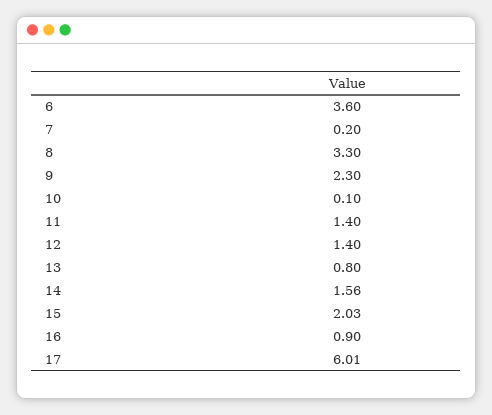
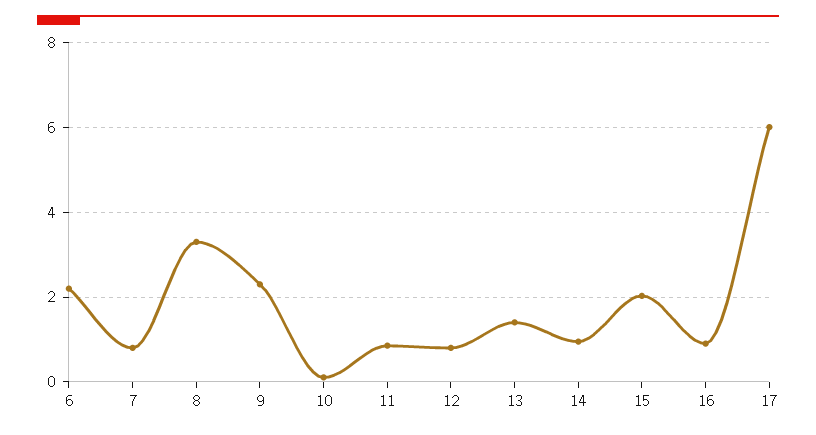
  {
-   "6": 3.6,
+   "6": 2.2,
-   "7": 0.2,
+   "7": 0.8,
    "8": 3.3,
    "9": 2.3,
    "10": 0.1,
-   "11": 1.4,
+   "11": 0.8,
-   "12": 1.4,
+   "12": 0.8,
-   "13": 0.8,
+   "13": 1.4,
-   "14": 1.56,
+   "14": 1,
    "15": 2.03,
    "16": 0.9,
    "17": 6.01
  }

